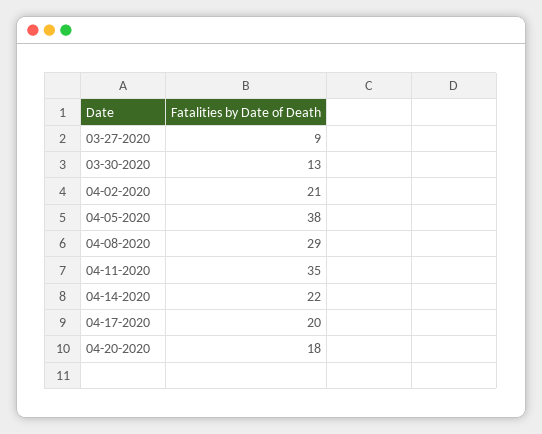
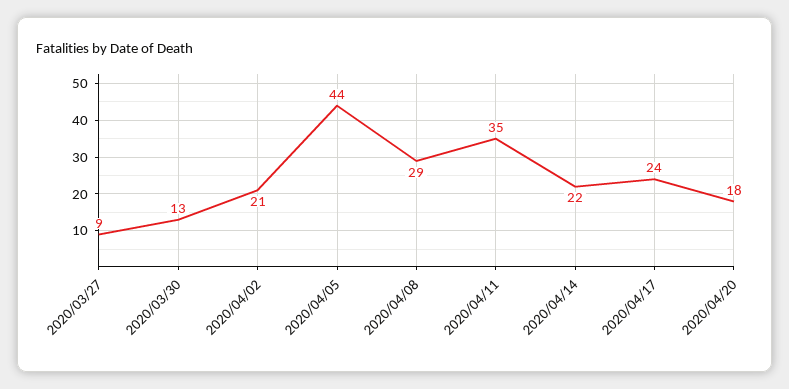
  {
    "03-27-2020": 9,
    "03-30-2020": 13,
    "04-02-2020": 21,
-   "04-05-2020": 38,
+   "04-05-2020": 44,
    "04-08-2020": 29,
    "04-11-2020": 35,
    "04-14-2020": 22,
-   "04-17-2020": 20,
+   "04-17-2020": 24,
    "04-20-2020": 18
  }

